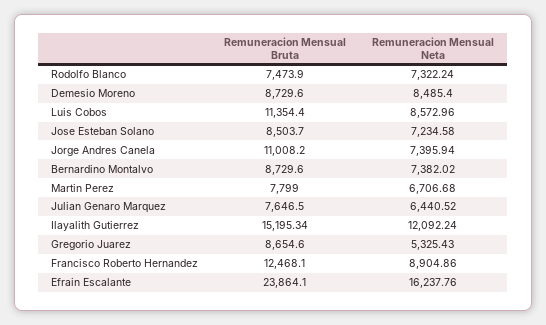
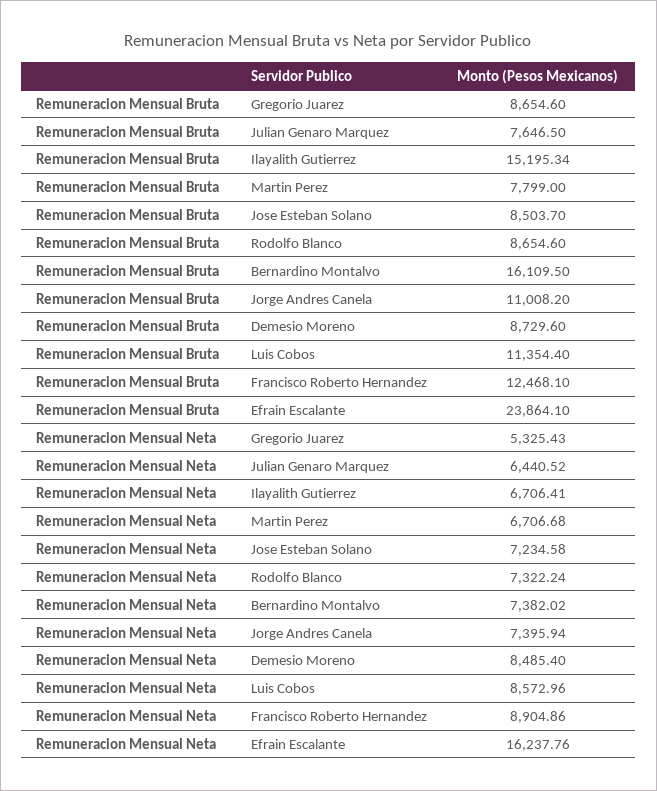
  {
    "Remuneracion Mensual Bruta": {
-     "Rodolfo Blanco": 7473.9,
+     "Rodolfo Blanco": 8654.6,
      "Demesio Moreno": 8729.6,
      "Luis Cobos": 11354.4,
      "Jose Esteban Solano": 8503.7,
      "Jorge Andres Canela": 11008.2,
-     "Bernardino Montalvo": 8729.6,
+     "Bernardino Montalvo": 16109.5,
      "Martin Perez": 7799,
      "Julian Genaro Marquez": 7646.5,
      "Ilayalith Gutierrez": 15195.34,
      "Gregorio Juarez": 8654.6,
      "Francisco Roberto Hernandez": 12468.1,
      "Efrain Escalante": 23864.1
    },
    "Remuneracion Mensual Neta": {
      "Rodolfo Blanco": 7322.24,
      "Demesio Moreno": 8485.4,
      "Luis Cobos": 8572.96,
      "Jose Esteban Solano": 7234.58,
      "Jorge Andres Canela": 7395.94,
      "Bernardino Montalvo": 7382.02,
      "Martin Perez": 6706.68,
      "Julian Genaro Marquez": 6440.52,
-     "Ilayalith Gutierrez": 12092.24,
+     "Ilayalith Gutierrez": 6706.41,
      "Gregorio Juarez": 5325.43,
      "Francisco Roberto Hernandez": 8904.86,
      "Efrain Escalante": 16237.76
    }
  }

